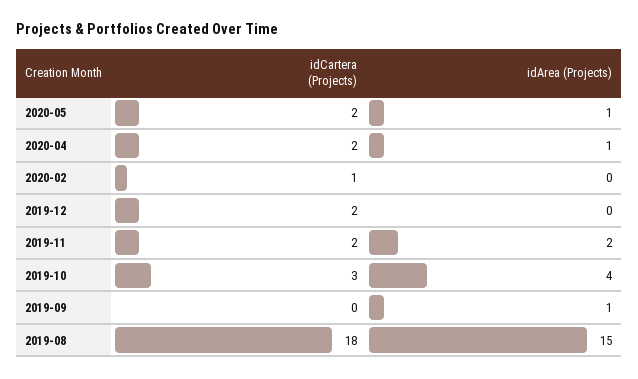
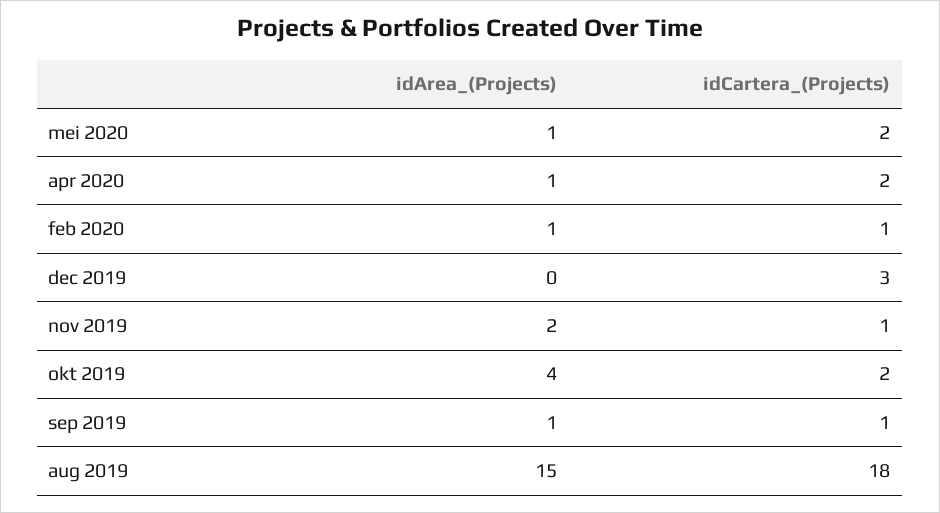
  {
    "idCartera (Projects)": {
      "2020-05": 2,
      "2020-04": 2,
      "2020-02": 1,
-     "2019-12": 2,
+     "2019-12": 3,
-     "2019-11": 2,
+     "2019-11": 1,
-     "2019-10": 3,
+     "2019-10": 2,
-     "2019-09": 0,
+     "2019-09": 1,
      "2019-08": 18
    },
    "idArea (Projects)": {
      "2020-05": 1,
      "2020-04": 1,
-     "2020-02": 0,
+     "2020-02": 1,
      "2019-12": 0,
      "2019-11": 2,
      "2019-10": 4,
      "2019-09": 1,
      "2019-08": 15
    }
  }

